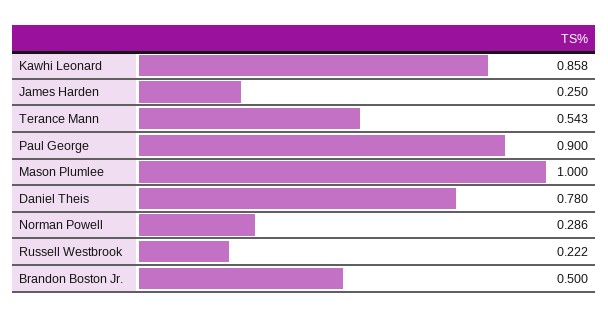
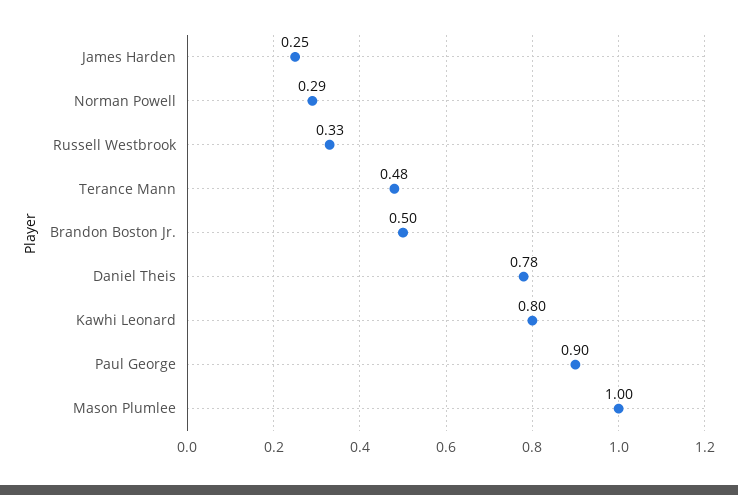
  {
-   "Kawhi Leonard": 0.858,
+   "Kawhi Leonard": 0.8,
    "James Harden": 0.25,
-   "Terance Mann": 0.543,
+   "Terance Mann": 0.48,
    "Paul George": 0.9,
    "Mason Plumlee": 1,
    "Daniel Theis": 0.78,
    "Norman Powell": 0.286,
-   "Russell Westbrook": 0.222,
+   "Russell Westbrook": 0.33,
    "Brandon Boston Jr.": 0.5
  }

